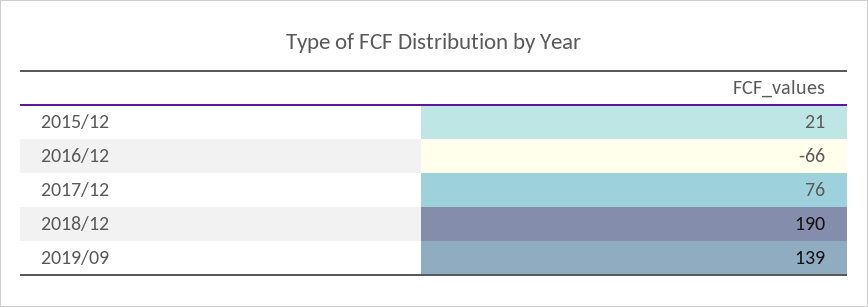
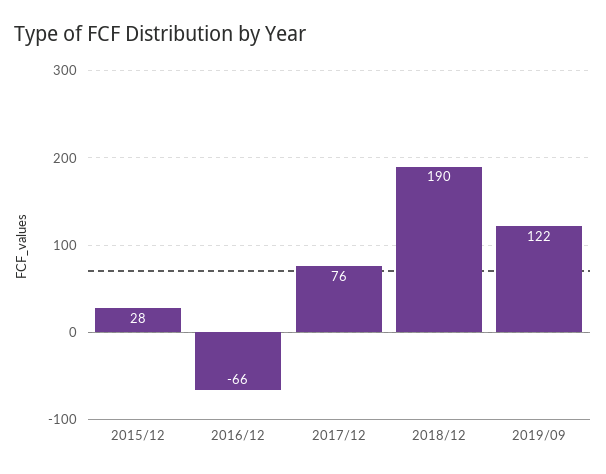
  {
-   "2015/12": 21,
+   "2015/12": 28,
    "2016/12": -66,
    "2017/12": 76,
    "2018/12": 190,
-   "2019/09": 139
+   "2019/09": 122
  }

